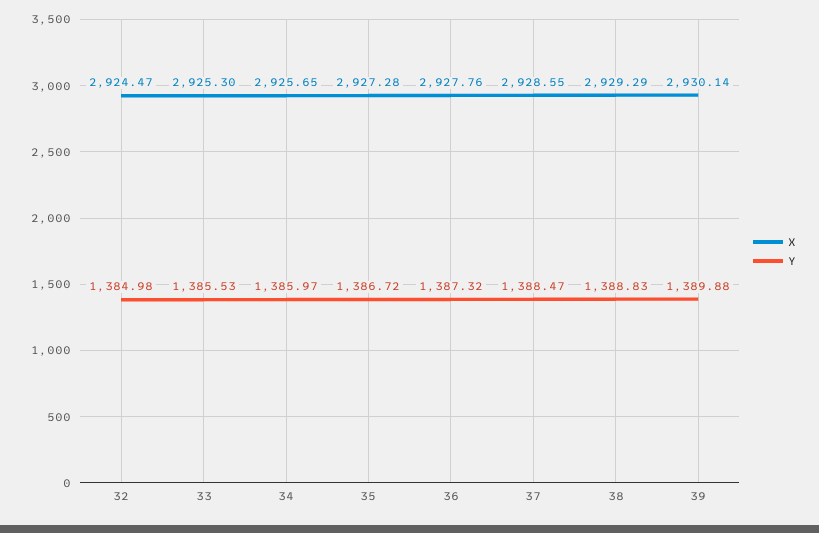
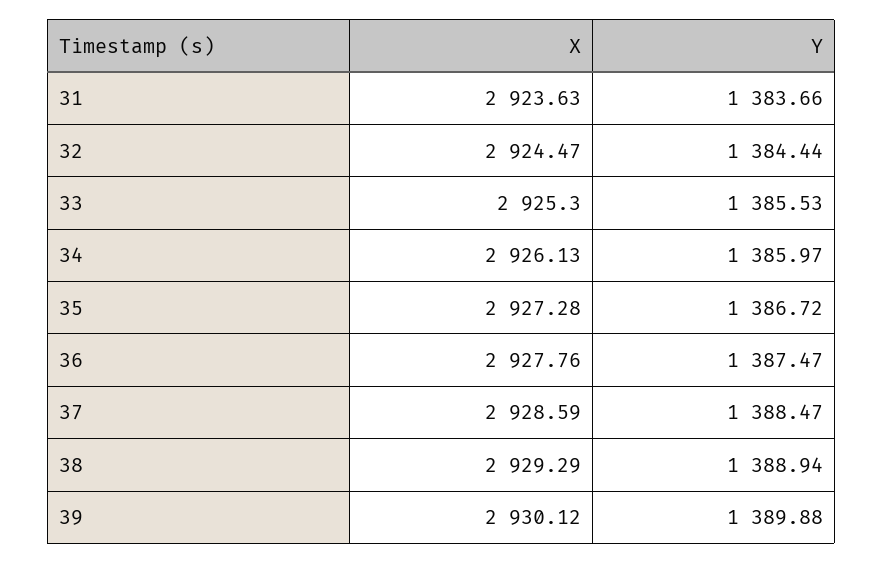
  {
    "X": {
      "32": 2924.47,
      "33": 2925.3,
-     "34": 2925.65,
+     "34": 2926.13,
      "35": 2927.28,
      "36": 2927.76,
-     "37": 2928.55,
+     "37": 2928.59,
      "38": 2929.29,
-     "39": 2930.14
+     "39": 2930.12,
+     "31": 2923.63
    },
    "Y": {
-     "32": 1384.98,
+     "32": 1384.44,
      "33": 1385.53,
      "34": 1385.97,
      "35": 1386.72,
-     "36": 1387.32,
+     "36": 1387.47,
      "37": 1388.47,
-     "38": 1388.83,
+     "38": 1388.94,
-     "39": 1389.88
+     "39": 1389.88,
+     "31": 1383.66
    }
  }

